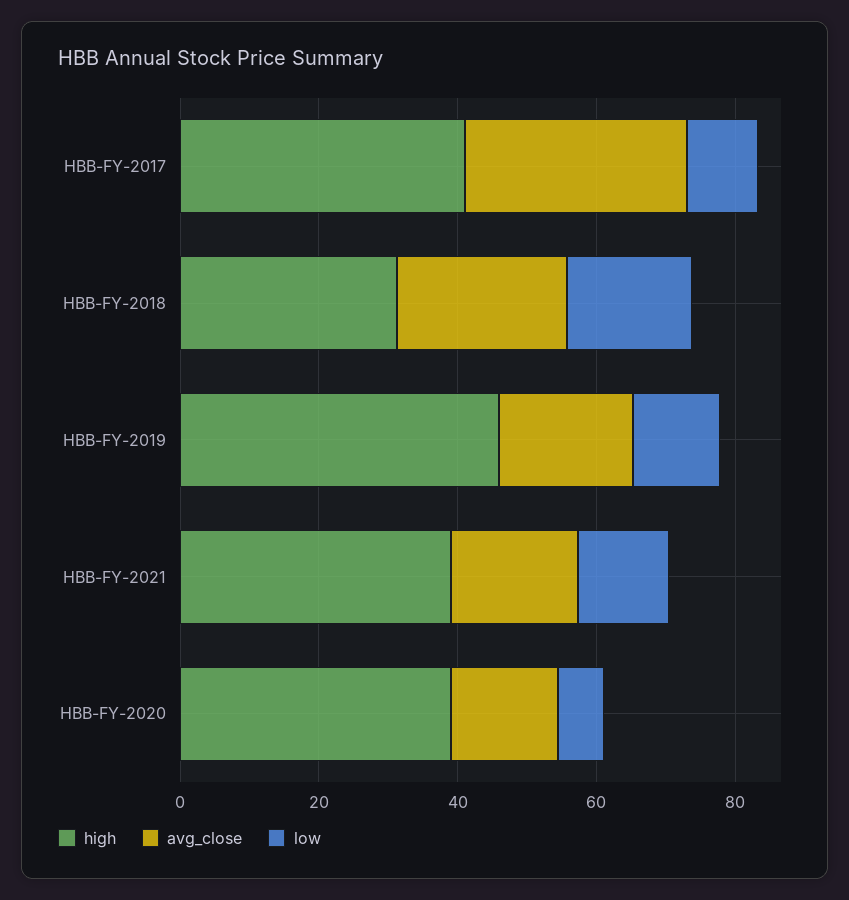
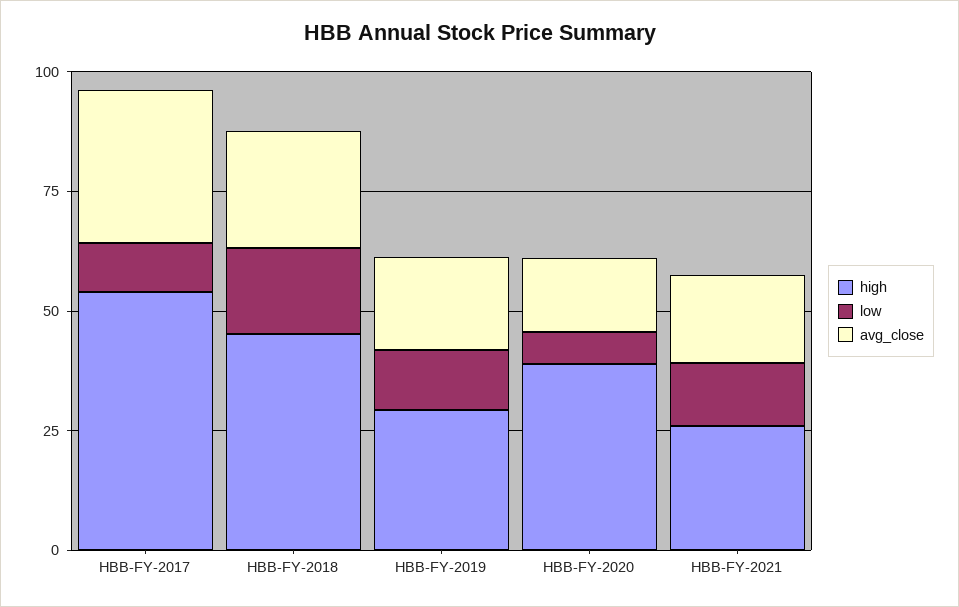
  {
    "high": {
-     "HBB-FY-2017": 40,
+     "HBB-FY-2017": 55,
-     "HBB-FY-2018": 30,
+     "HBB-FY-2018": 45,
-     "HBB-FY-2019": 45,
+     "HBB-FY-2019": 30,
-     "HBB-FY-2021": 40,
+     "HBB-FY-2021": 25,
      "HBB-FY-2020": 40
    },
    "avg_close": {
      "HBB-FY-2017": 30,
      "HBB-FY-2018": 25,
      "HBB-FY-2019": 20,
      "HBB-FY-2021": 20,
      "HBB-FY-2020": 15
    },
    "low": {
      "HBB-FY-2017": 10,
      "HBB-FY-2018": 20,
      "HBB-FY-2019": 15,
      "HBB-FY-2021": 15,
      "HBB-FY-2020": 5
    }
  }

